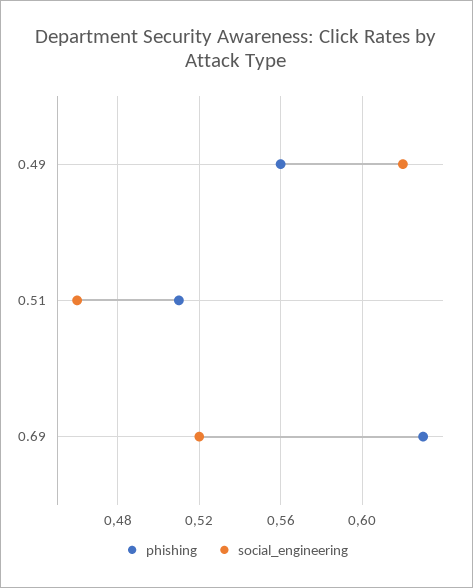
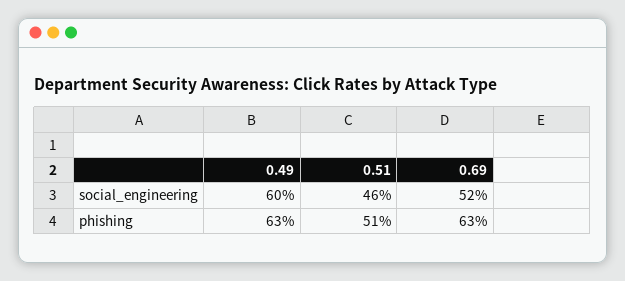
  {
    "phishing": {
-     "0.49": 0.56,
+     "0.49": 0.63,
      "0.51": 0.51,
      "0.69": 0.63
    },
    "social_engineering": {
-     "0.49": 0.62,
+     "0.49": 0.6,
      "0.51": 0.46,
      "0.69": 0.52
    }
  }

